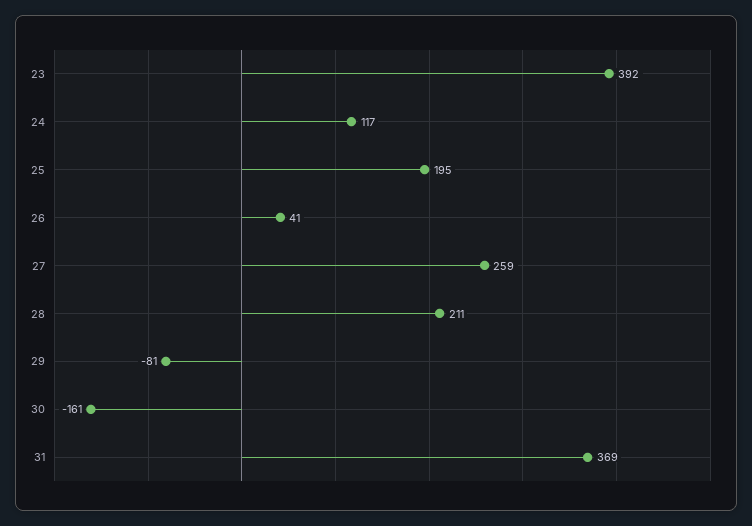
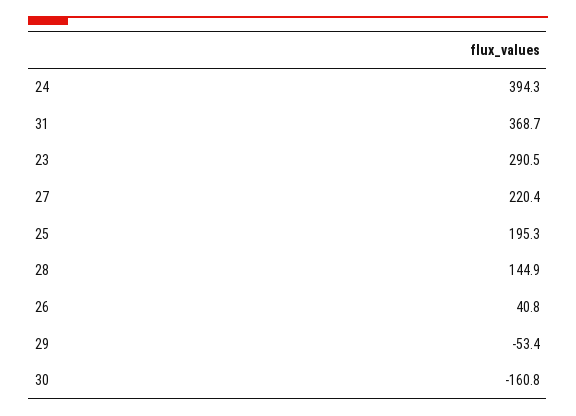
  {
-   "23": 392,
+   "23": 290.5,
-   "24": 117,
+   "24": 394.3,
    "25": 195.3,
    "26": 40.8,
-   "27": 259,
+   "27": 220.4,
-   "28": 211,
+   "28": 144.9,
-   "29": -81,
+   "29": -53.4,
    "30": -160.8,
    "31": 368.7
  }

